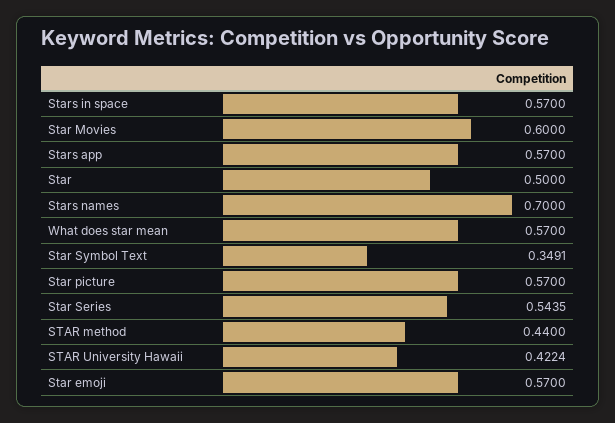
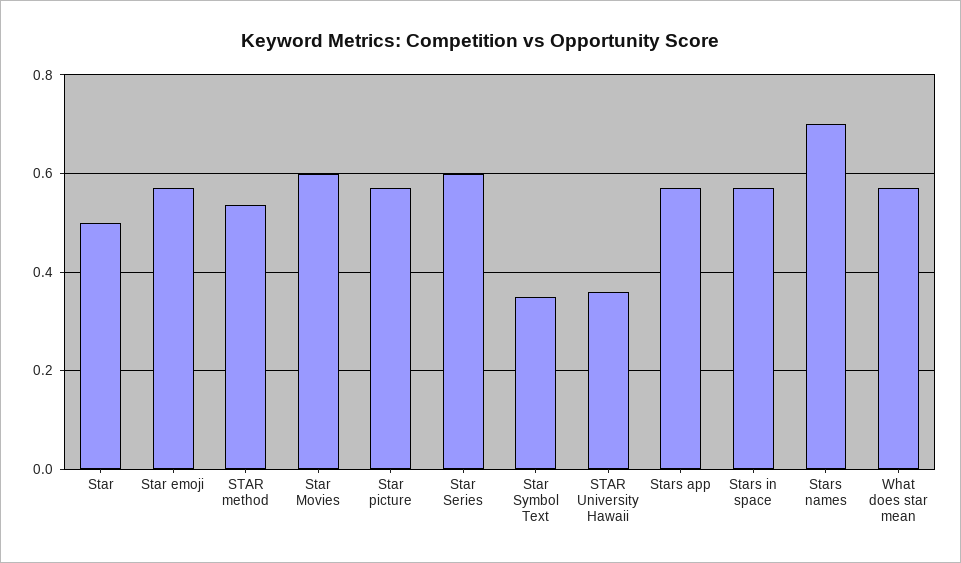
  {
    "Stars in space": 0.57,
    "Star Movies": 0.6,
    "Stars app": 0.57,
    "Star": 0.5,
    "Stars names": 0.7,
    "What does star mean": 0.57,
    "Star Symbol Text": 0.3491,
    "Star picture": 0.57,
-   "Star Series": 0.5435,
+   "Star Series": 0.6,
-   "STAR method": 0.44,
+   "STAR method": 0.54,
-   "STAR University Hawaii": 0.4224,
+   "STAR University Hawaii": 0.36,
    "Star emoji": 0.57
  }

